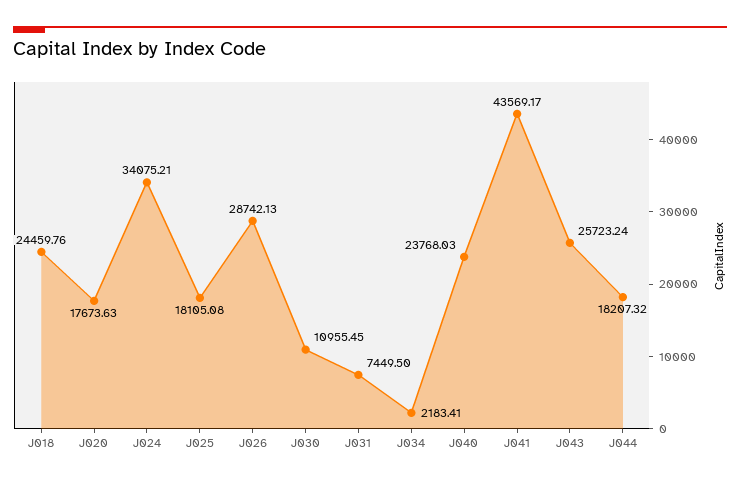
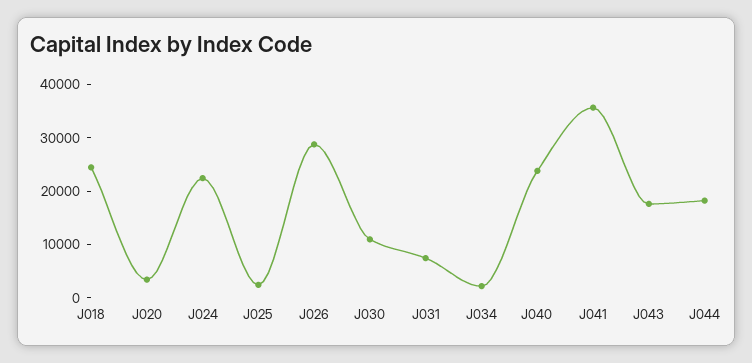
  {
    "J018": 24459.76,
-   "J020": 17673.63,
+   "J020": 4000,
-   "J024": 34075.21,
+   "J024": 22000,
-   "J025": 18105.08,
+   "J025": 2000,
    "J026": 28742.13,
    "J030": 10955.45,
    "J031": 7449.5,
    "J034": 2183.41,
    "J040": 23768.03,
-   "J041": 43569.17,
+   "J041": 36000,
-   "J043": 25723.24,
+   "J043": 18000,
    "J044": 18207.32
  }

